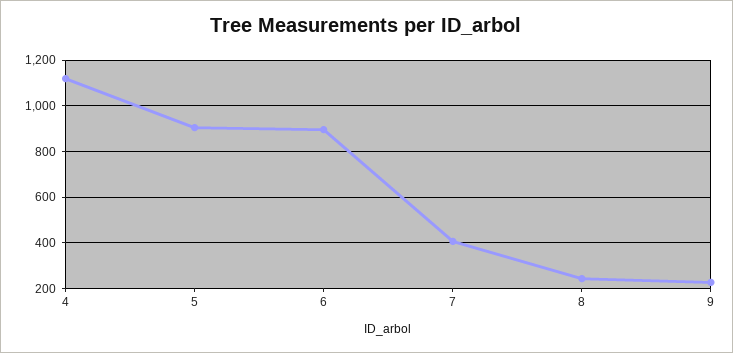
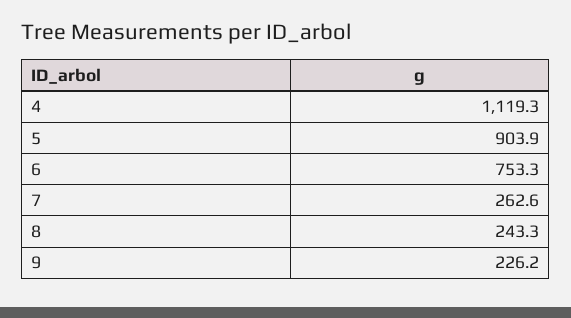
  {
    "4": 1119.3,
    "5": 903.9,
-   "6": 900,
+   "6": 753.3,
-   "7": 400,
+   "7": 262.6,
    "8": 243.3,
    "9": 226.2
  }

